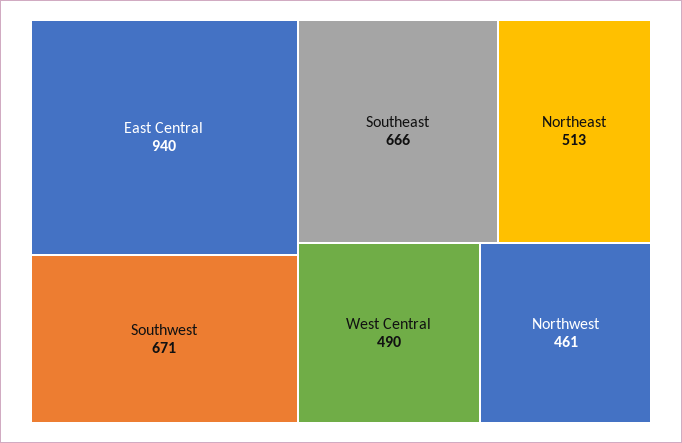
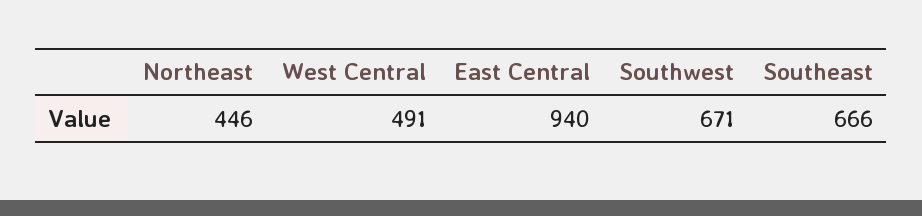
  {
    "East Central": 940,
    "Southwest": 671,
    "Southeast": 666,
-   "Northeast": 513,
+   "Northeast": 446,
-   "West Central": 490,
+   "West Central": 491
-   "Northwest": 461
  }

